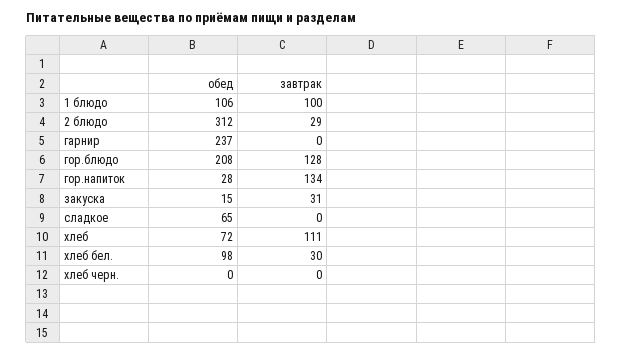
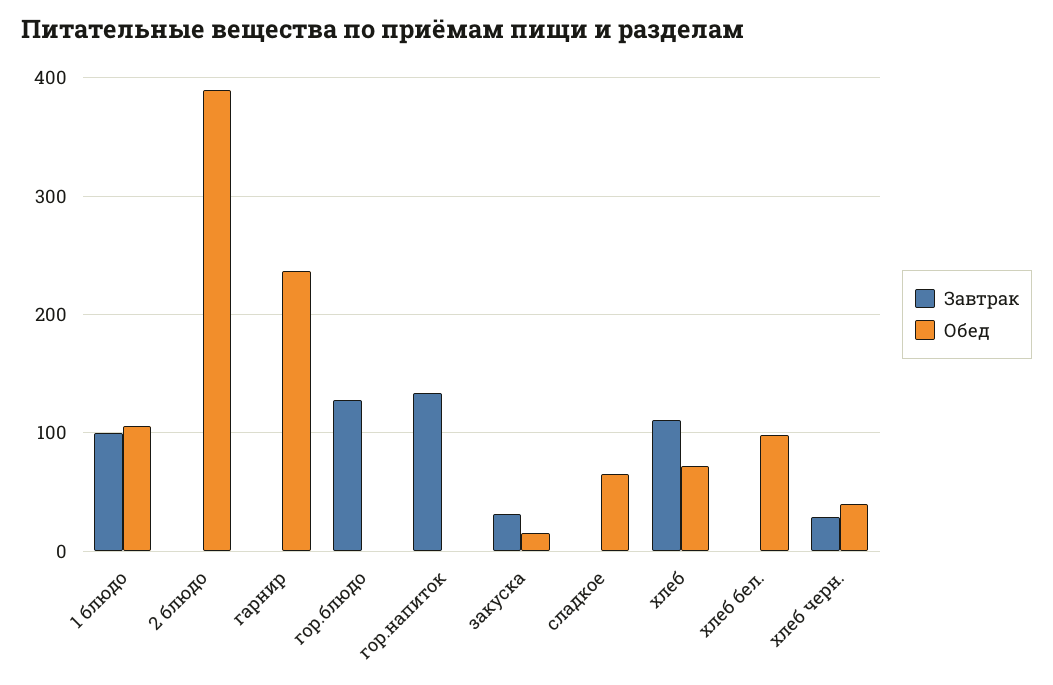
  {
    "обед": {
      "1 блюдо": 106,
-     "2 блюдо": 312,
+     "2 блюдо": 390,
      "гарнир": 237,
-     "гор.блюдо": 208,
+     "гор.блюдо": 0,
-     "гор.напиток": 28,
+     "гор.напиток": 0,
      "закуска": 15,
      "сладкое": 65,
      "хлеб": 72,
      "хлеб бел.": 98,
-     "хлеб черн.": 0
+     "хлеб черн.": 40
    },
    "завтрак": {
      "1 блюдо": 100,
-     "2 блюдо": 29,
+     "2 блюдо": 0,
      "гарнир": 0,
      "гор.блюдо": 128,
      "гор.напиток": 134,
      "закуска": 31,
      "сладкое": 0,
      "хлеб": 111,
-     "хлеб бел.": 30,
+     "хлеб бел.": 0,
-     "хлеб черн.": 0
+     "хлеб черн.": 30
    }
  }

